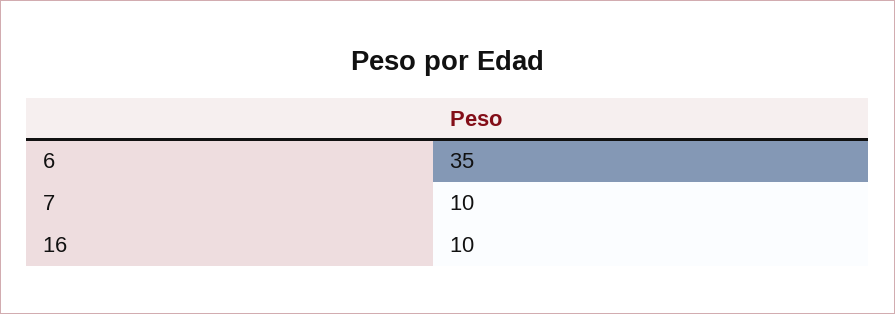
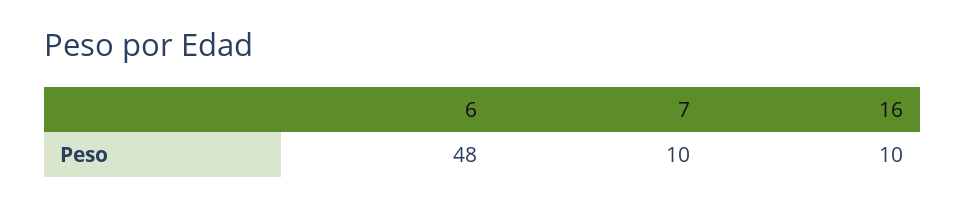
  {
-   "6": 35,
+   "6": 48,
    "7": 10,
    "16": 10
  }

